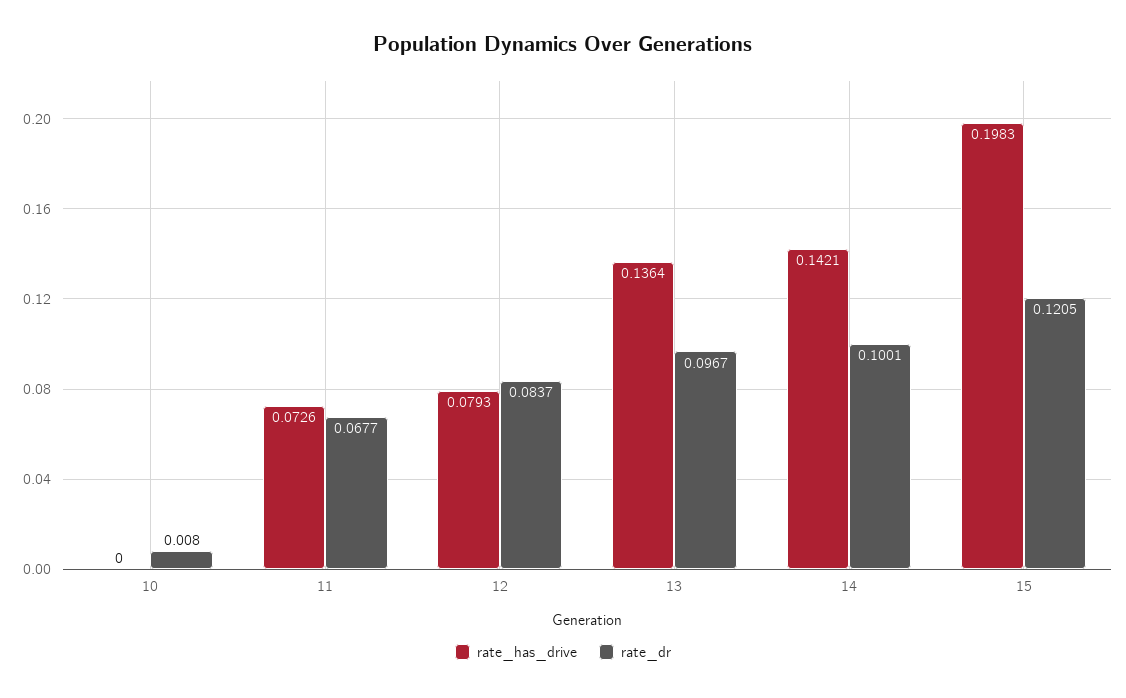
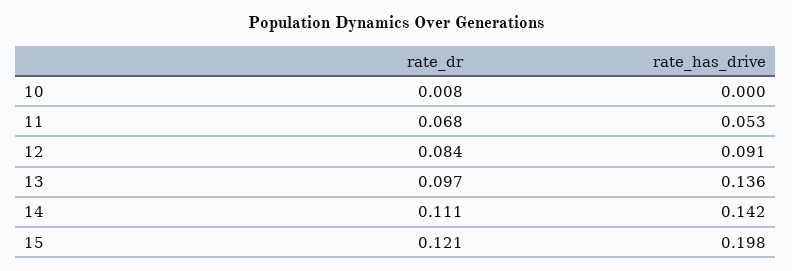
  {
    "rate_has_drive": {
      "10": 0,
-     "11": 0.0726,
+     "11": 0.053,
-     "12": 0.0793,
+     "12": 0.091,
      "13": 0.1364,
      "14": 0.1421,
      "15": 0.1983
    },
    "rate_dr": {
      "10": 0.008,
      "11": 0.0677,
      "12": 0.0837,
      "13": 0.0967,
-     "14": 0.1001,
+     "14": 0.111,
      "15": 0.1205
    }
  }

